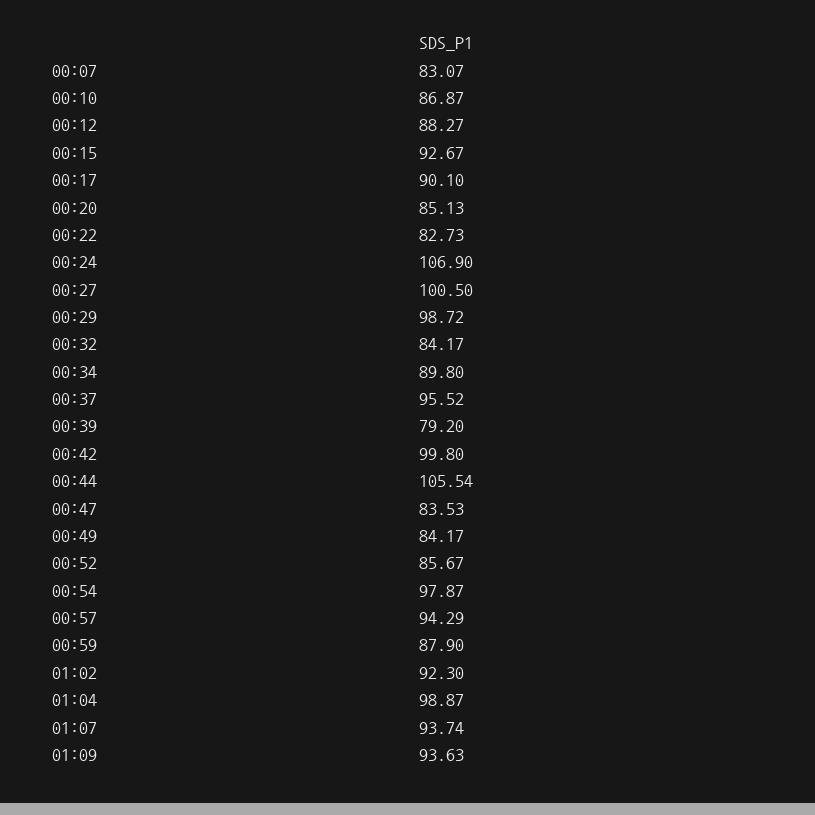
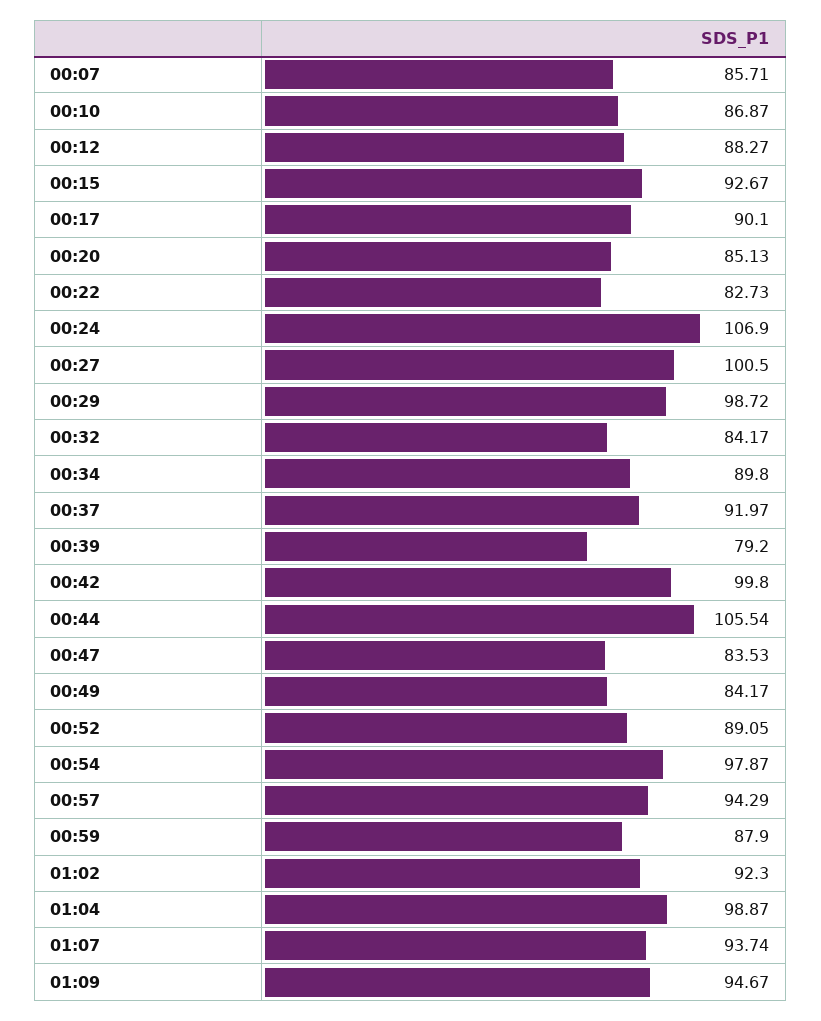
  {
-   "00:07": 83.07,
+   "00:07": 85.71,
    "00:10": 86.87,
    "00:12": 88.27,
    "00:15": 92.67,
    "00:17": 90.1,
    "00:20": 85.13,
    "00:22": 82.73,
    "00:24": 106.9,
    "00:27": 100.5,
    "00:29": 98.72,
    "00:32": 84.17,
    "00:34": 89.8,
-   "00:37": 95.52,
+   "00:37": 91.97,
    "00:39": 79.2,
    "00:42": 99.8,
    "00:44": 105.54,
    "00:47": 83.53,
    "00:49": 84.17,
-   "00:52": 85.67,
+   "00:52": 89.05,
    "00:54": 97.87,
    "00:57": 94.29,
    "00:59": 87.9,
    "01:02": 92.3,
    "01:04": 98.87,
    "01:07": 93.74,
-   "01:09": 93.63
+   "01:09": 94.67
  }

